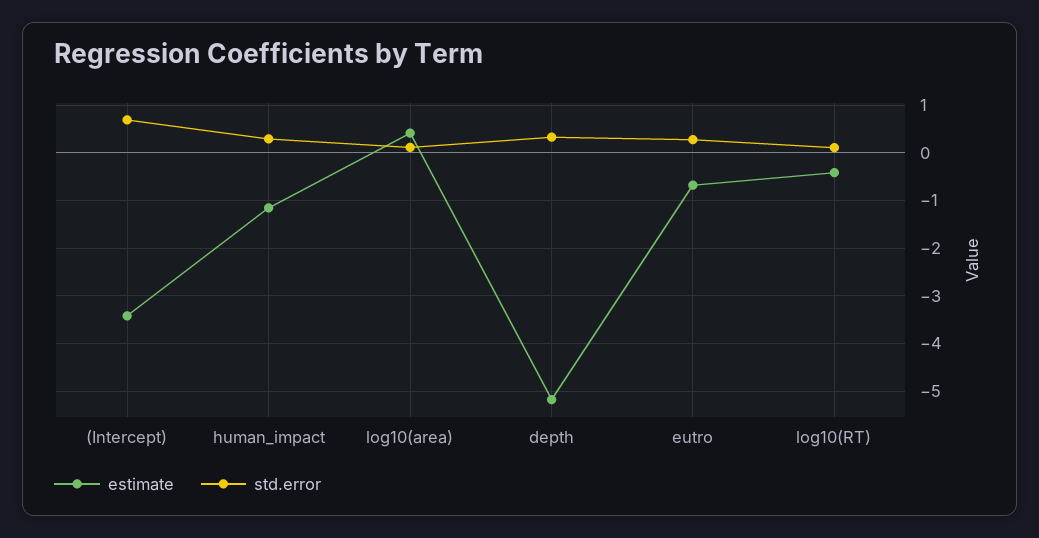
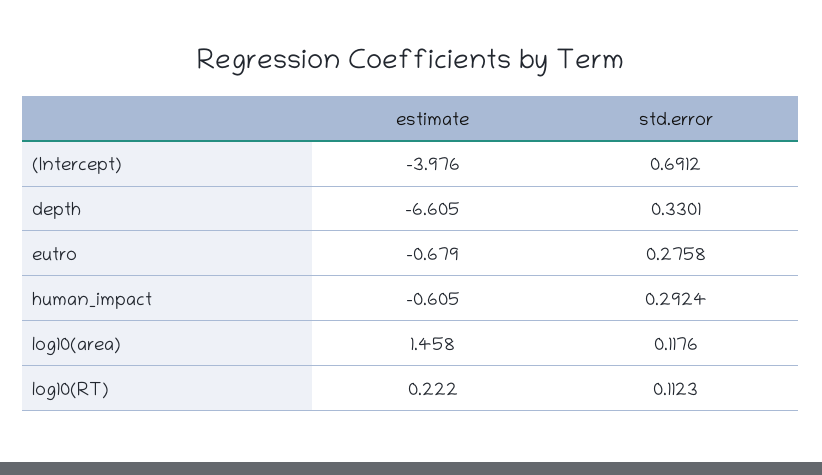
  {
    "estimate": {
-     "(Intercept)": -3.4,
+     "(Intercept)": -3.976,
-     "human_impact": -1.2,
+     "human_impact": -0.605,
-     "log10(area)": 0.4,
+     "log10(area)": 1.458,
-     "depth": -5.2,
+     "depth": -6.605,
      "eutro": -0.679,
-     "log10(RT)": -0.4
+     "log10(RT)": 0.222
    },
    "std.error": {
      "(Intercept)": 0.6912,
      "human_impact": 0.2924,
      "log10(area)": 0.1176,
      "depth": 0.3301,
      "eutro": 0.2758,
      "log10(RT)": 0.1123
    }
  }

